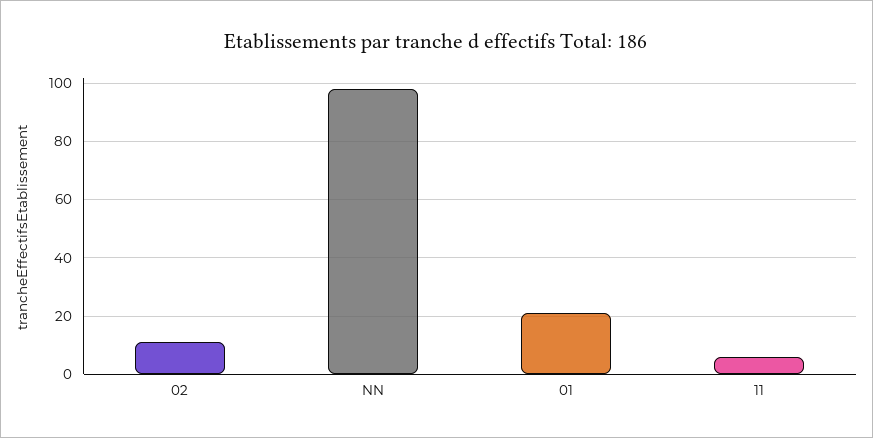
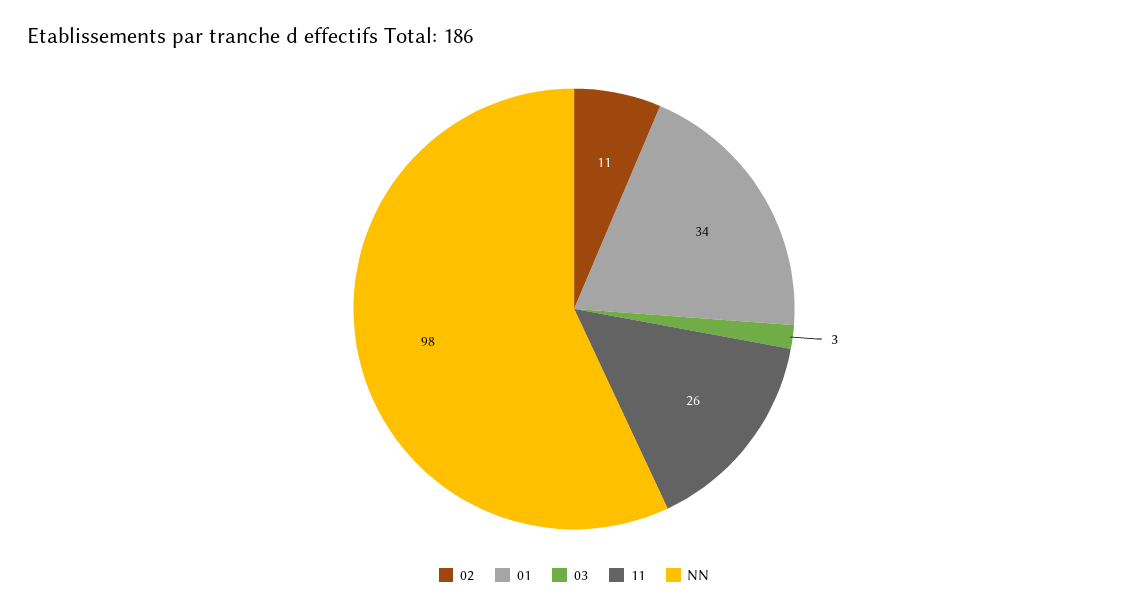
  {
    "02": 11,
    "NN": 98,
-   "01": 20,
+   "01": 34,
-   "11": 5
+   "11": 26,
+   "03": 3
  }

